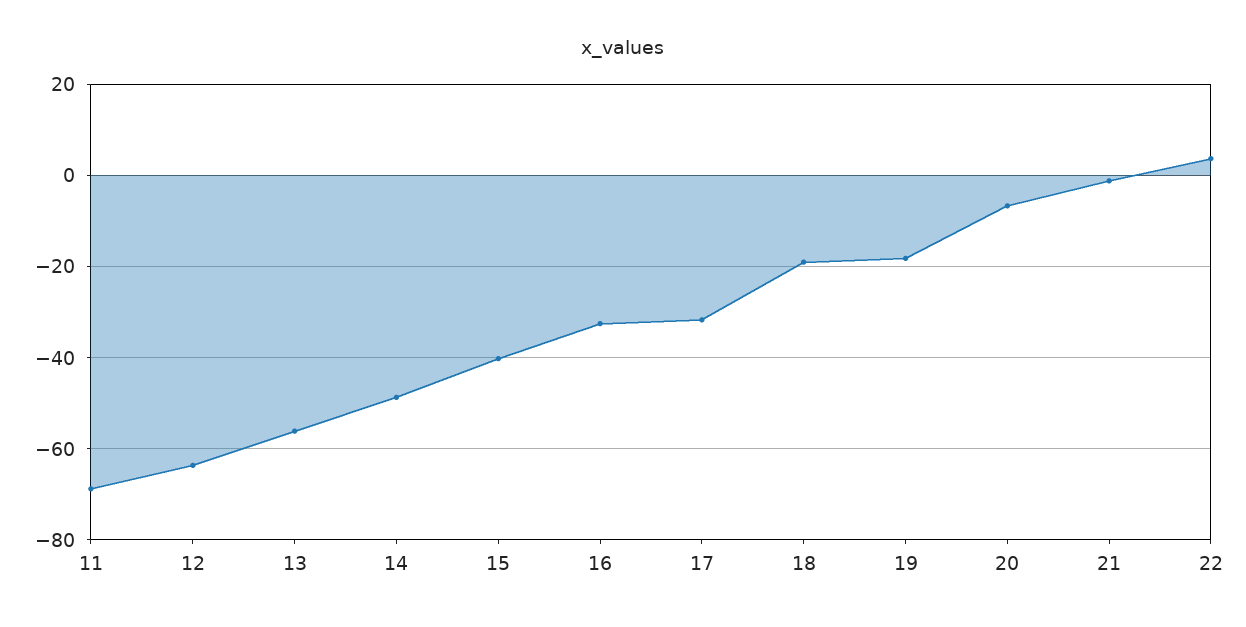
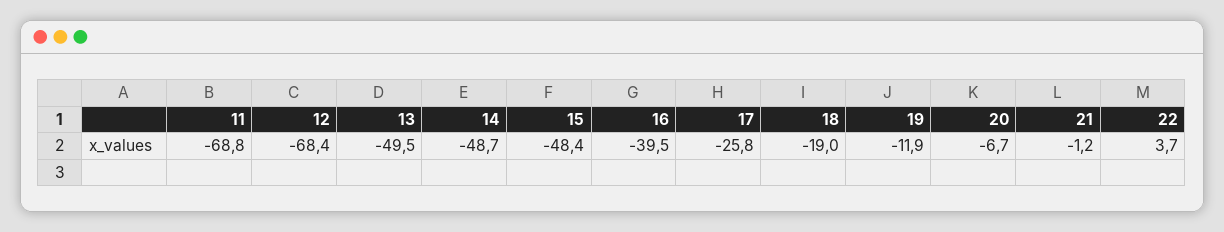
  {
    "11": -68.8,
-   "12": -64,
+   "12": -68.4,
-   "13": -56,
+   "13": -49.5,
    "14": -48.7,
-   "15": -40,
+   "15": -48.4,
-   "16": -32,
+   "16": -39.5,
-   "17": -32,
+   "17": -25.8,
    "18": -19,
-   "19": -18,
+   "19": -11.9,
    "20": -6.7,
    "21": -1.2,
    "22": 3.7
  }

